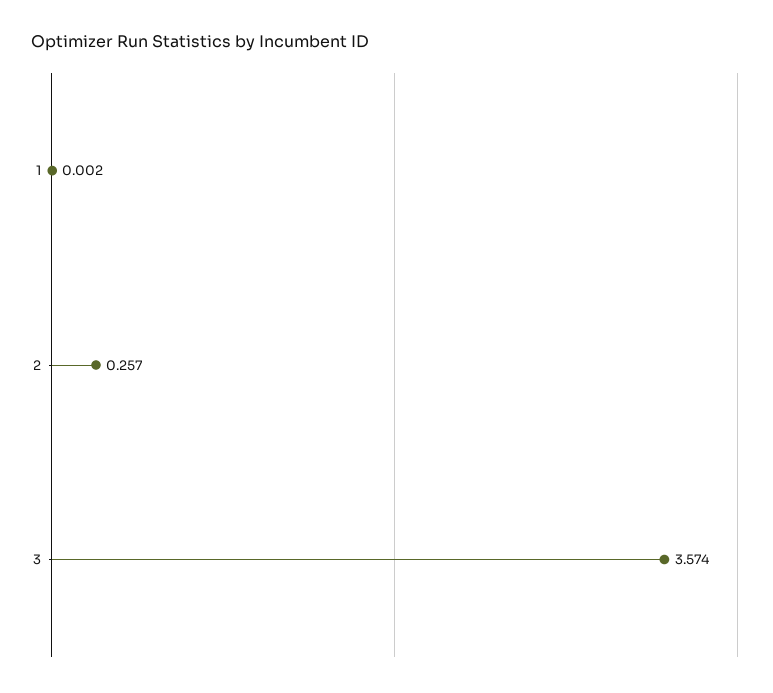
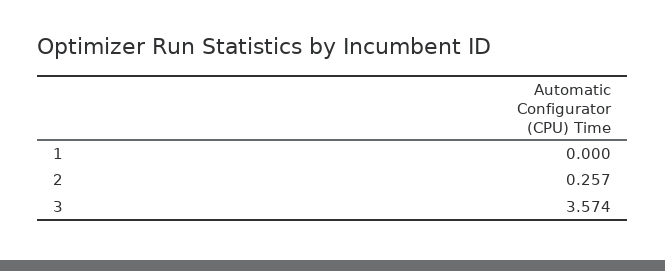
  {
-   "1": 0.002,
+   "1": 0,
    "2": 0.257,
    "3": 3.574
  }

